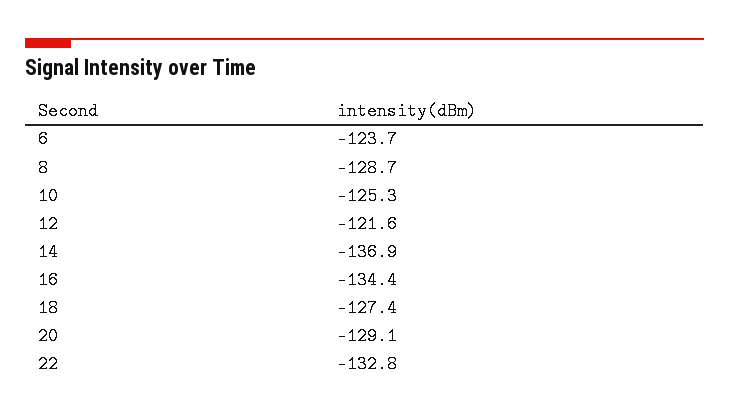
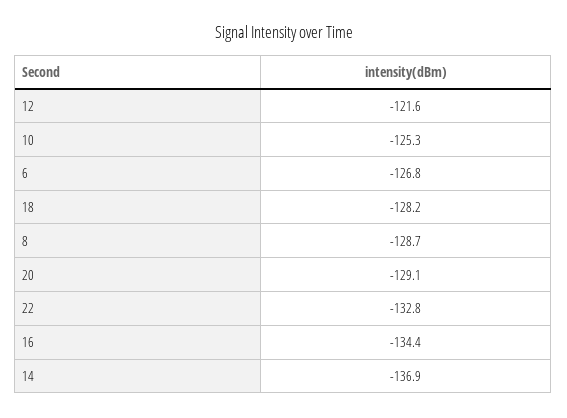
  {
-   "6": -123.7,
+   "6": -126.8,
    "8": -128.7,
    "10": -125.3,
    "12": -121.6,
    "14": -136.9,
    "16": -134.4,
-   "18": -127.4,
+   "18": -128.2,
    "20": -129.1,
    "22": -132.8
  }

